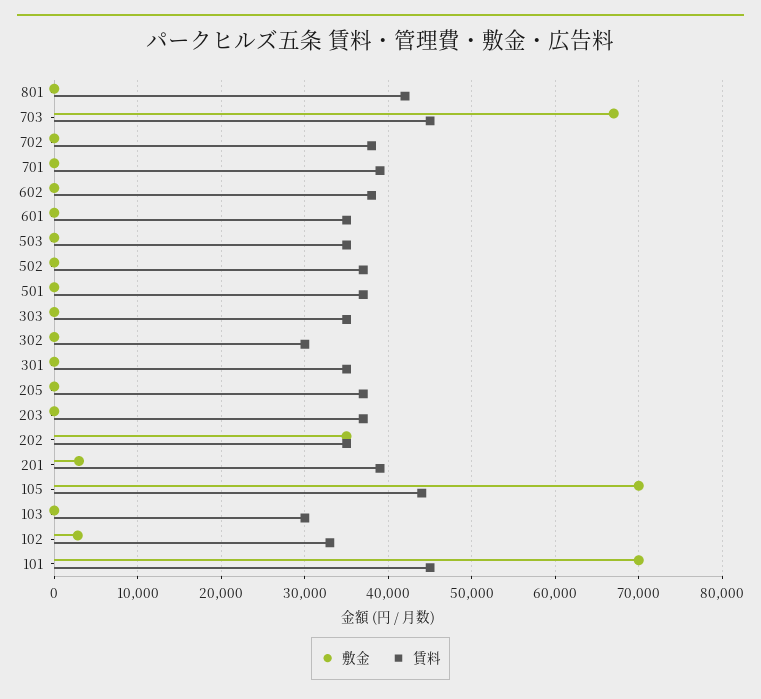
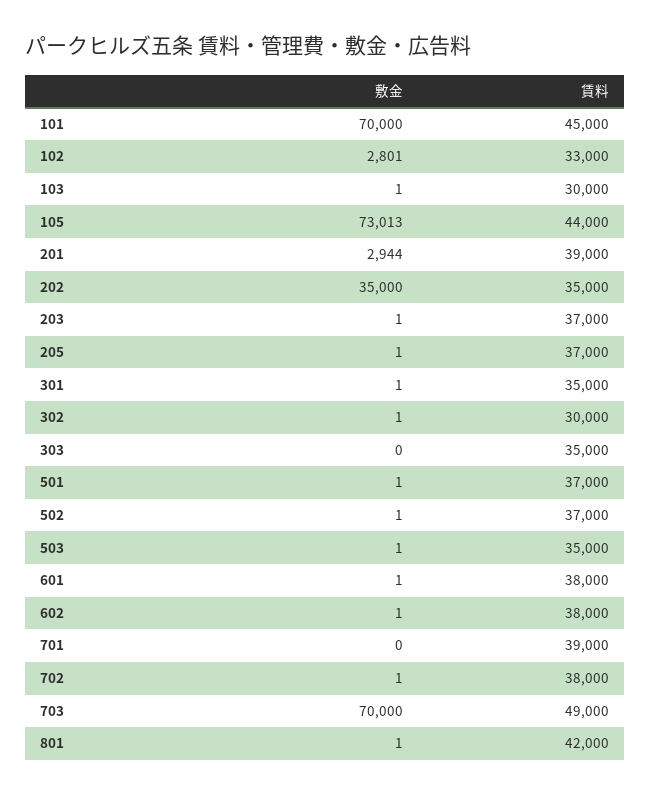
  {
    "敷金": {
      "801": 1,
-     "703": 67000,
+     "703": 70000,
      "702": 1,
      "701": 0,
      "602": 1,
      "601": 1,
      "503": 1,
      "502": 1,
      "501": 1,
      "303": 0,
      "302": 1,
      "301": 1,
      "205": 1,
      "203": 1,
      "202": 35000,
      "201": 2944,
-     "105": 70000,
+     "105": 73013,
      "103": 1,
      "102": 2801,
      "101": 70000
    },
    "賃料": {
      "801": 42000,
-     "703": 45000,
+     "703": 49000,
      "702": 38000,
      "701": 39000,
      "602": 38000,
-     "601": 35000,
+     "601": 38000,
      "503": 35000,
      "502": 37000,
      "501": 37000,
      "303": 35000,
      "302": 30000,
      "301": 35000,
      "205": 37000,
      "203": 37000,
      "202": 35000,
      "201": 39000,
      "105": 44000,
      "103": 30000,
      "102": 33000,
      "101": 45000
    }
  }

